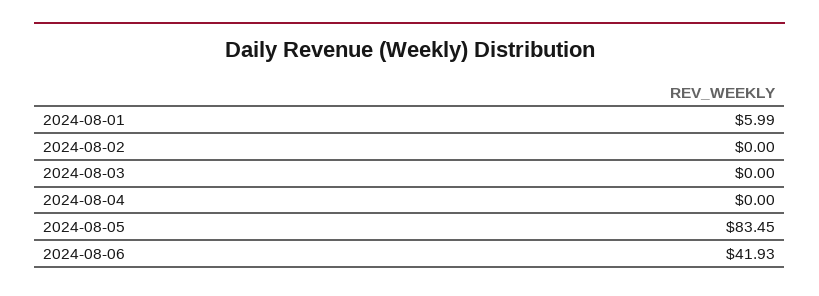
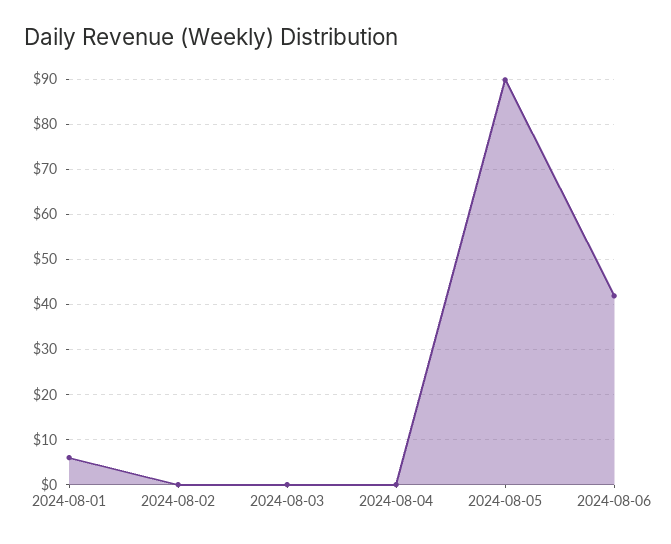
  {
    "2024-08-01": 5.99,
    "2024-08-02": 0,
    "2024-08-03": 0,
    "2024-08-04": 0,
-   "2024-08-05": 83.45,
+   "2024-08-05": 90,
    "2024-08-06": 41.93
  }

